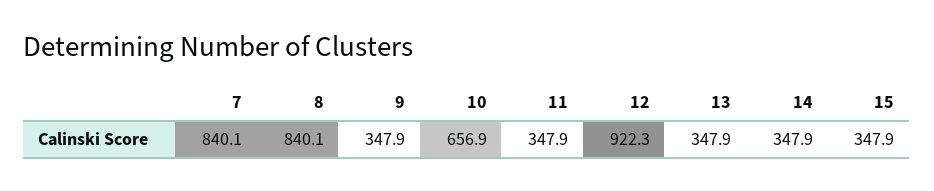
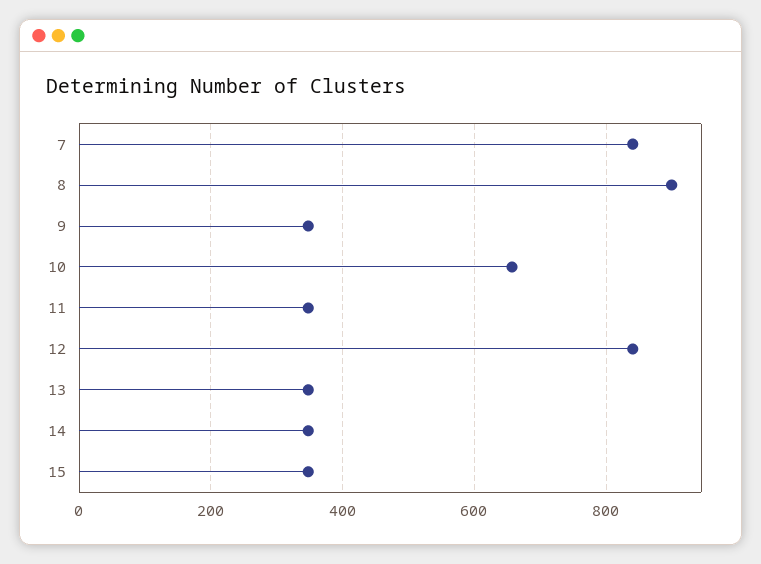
  {
    "7": 840.1,
-   "8": 840.1,
+   "8": 900,
    "9": 347.9,
    "10": 656.9,
    "11": 347.9,
-   "12": 922.3,
+   "12": 840,
    "13": 347.9,
    "14": 347.9,
    "15": 347.9
  }

